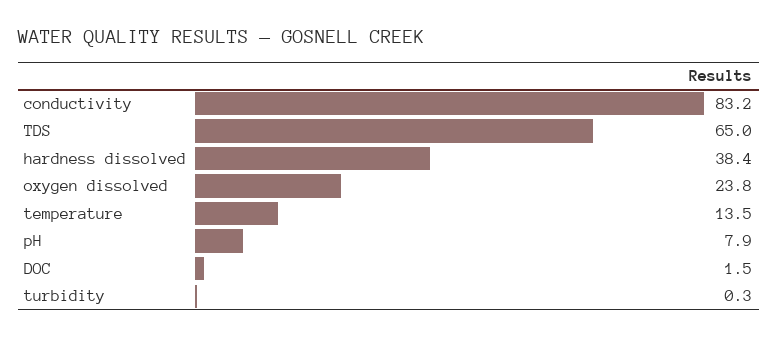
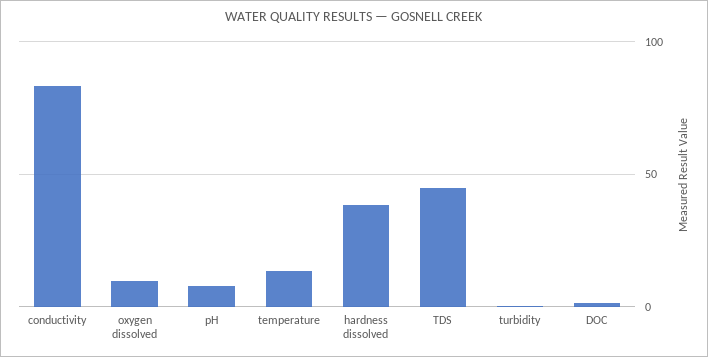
  {
    "conductivity": 83.2,
-   "TDS": 65,
+   "TDS": 45,
    "hardness dissolved": 38.4,
-   "oxygen dissolved": 23.8,
+   "oxygen dissolved": 10,
    "temperature": 13.5,
    "pH": 7.9,
    "DOC": 1.5,
    "turbidity": 0.3
  }

